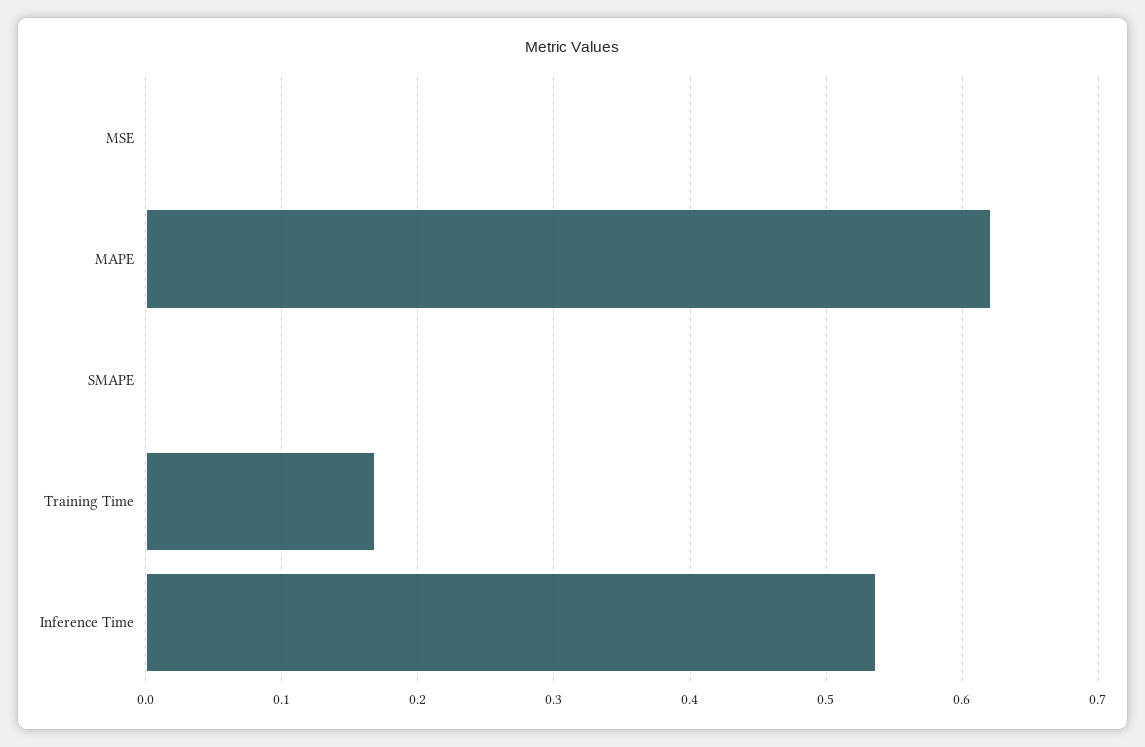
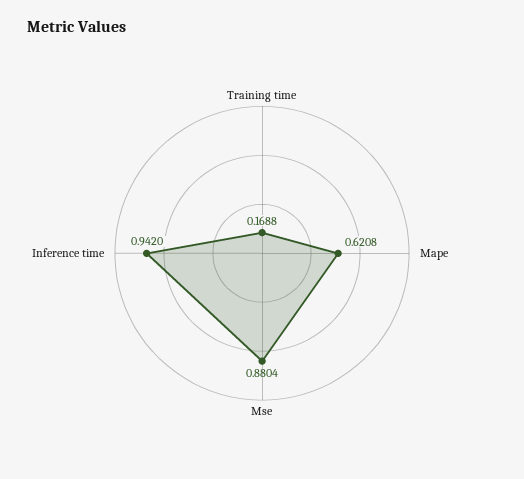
  {
-   "MSE": 0,
+   "MSE": 0.8804,
    "MAPE": 0.6208,
-   "SMAPE": 0,
    "Training Time": 0.1688,
-   "Inference Time": 0.54
+   "Inference Time": 0.942
  }

